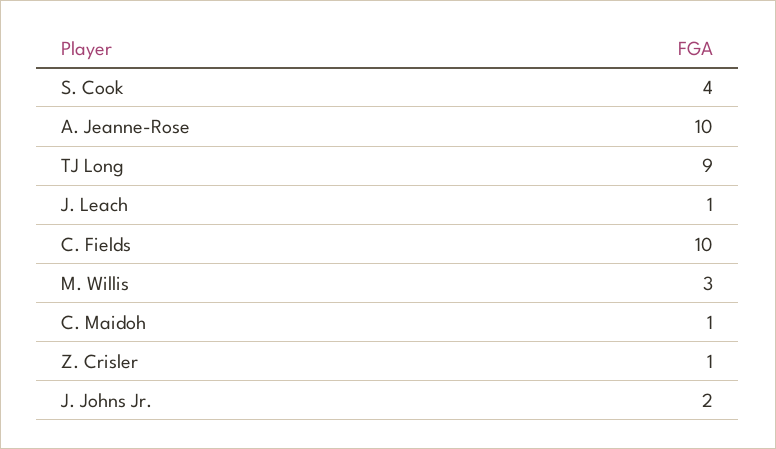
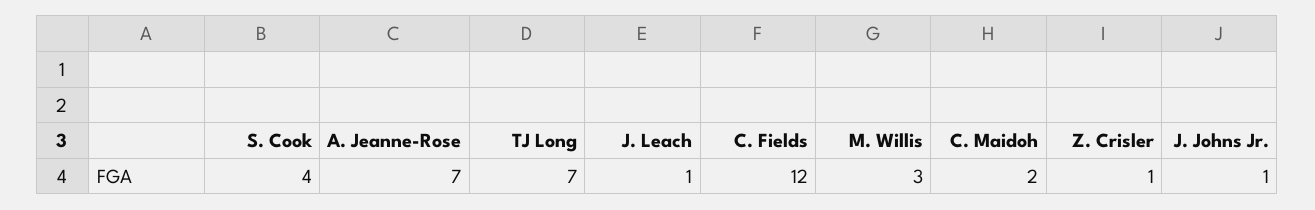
  {
    "S. Cook": 4,
-   "A. Jeanne-Rose": 10,
+   "A. Jeanne-Rose": 7,
-   "TJ Long": 9,
+   "TJ Long": 7,
    "J. Leach": 1,
-   "C. Fields": 10,
+   "C. Fields": 12,
    "M. Willis": 3,
-   "C. Maidoh": 1,
+   "C. Maidoh": 2,
    "Z. Crisler": 1,
-   "J. Johns Jr.": 2
+   "J. Johns Jr.": 1
  }

